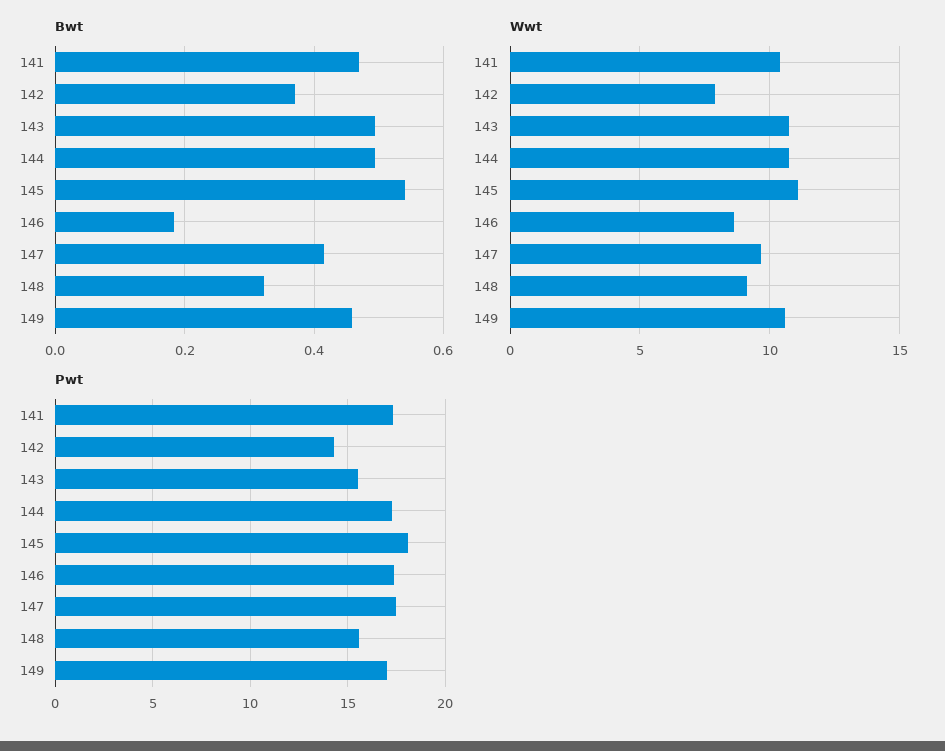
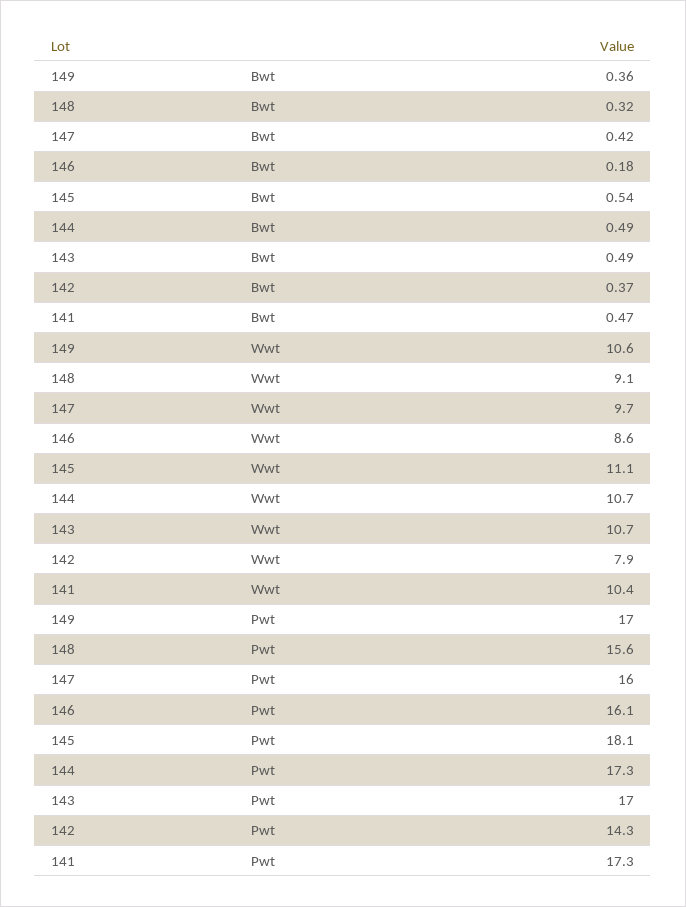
  {
    "Bwt": {
      "141": 0.47,
      "142": 0.37,
      "143": 0.49,
      "144": 0.49,
      "145": 0.54,
      "146": 0.18,
      "147": 0.42,
      "148": 0.32,
-     "149": 0.46
+     "149": 0.36
    },
    "Wwt": {
      "141": 10.4,
      "142": 7.9,
      "143": 10.7,
      "144": 10.7,
      "145": 11.1,
      "146": 8.6,
      "147": 9.7,
      "148": 9.1,
      "149": 10.6
    },
    "Pwt": {
      "141": 17.3,
      "142": 14.3,
-     "143": 15.5,
+     "143": 17,
      "144": 17.3,
      "145": 18.1,
-     "146": 17.5,
+     "146": 16.1,
-     "147": 17.5,
+     "147": 16,
      "148": 15.6,
      "149": 17
    }
  }

